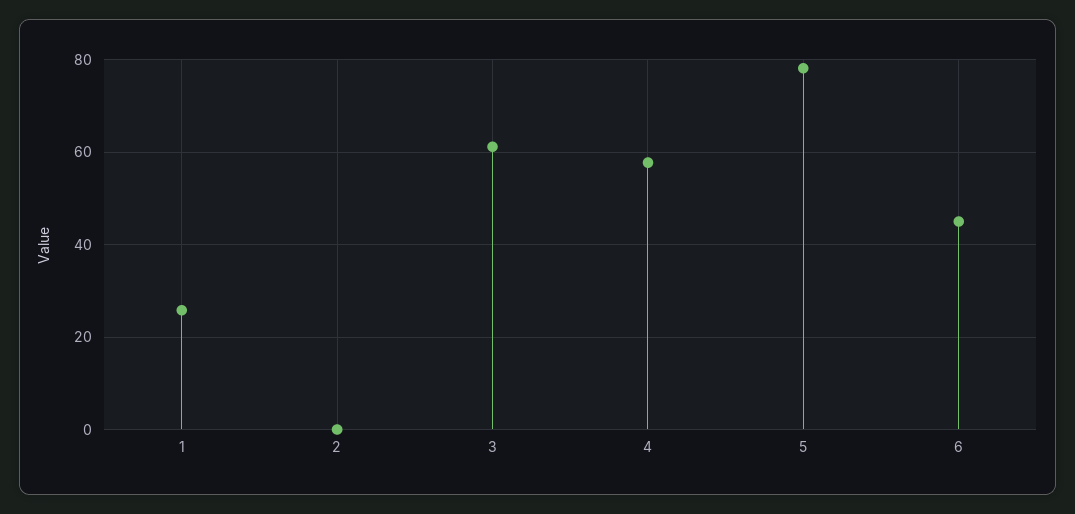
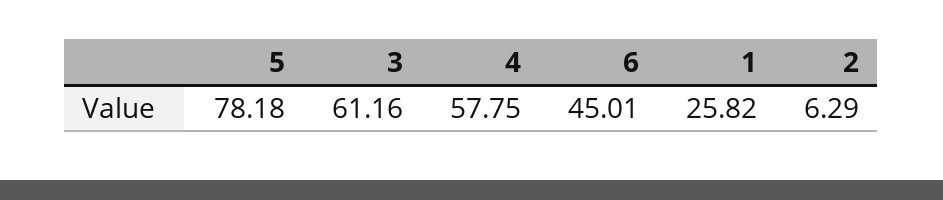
  {
    "1": 25.82,
-   "2": 0,
+   "2": 6.29,
    "3": 61.16,
    "4": 57.75,
    "5": 78.18,
    "6": 45.01
  }

